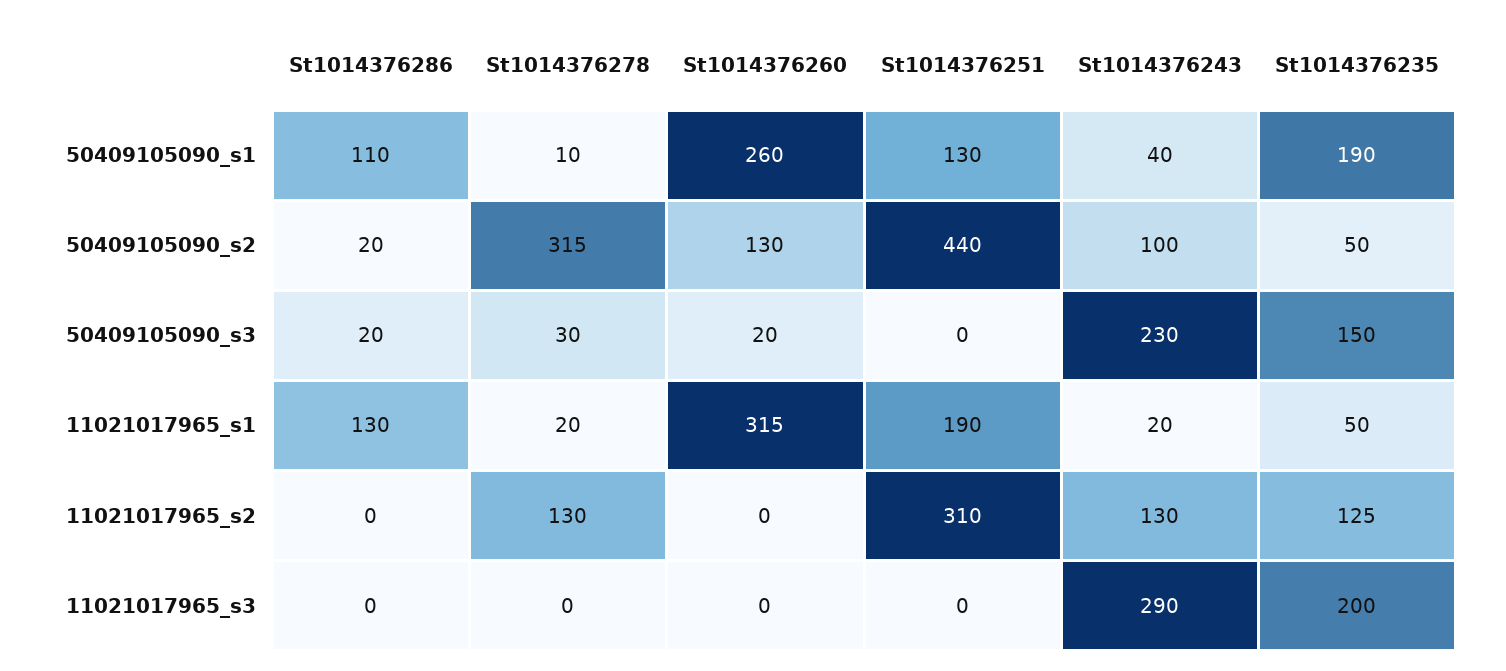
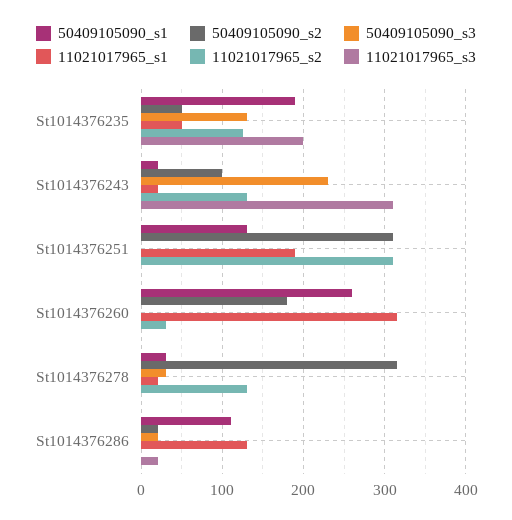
  {
    "50409105090_s1": {
      "St1014376286": 110,
-     "St1014376278": 10,
+     "St1014376278": 30,
      "St1014376260": 260,
      "St1014376251": 130,
-     "St1014376243": 40,
+     "St1014376243": 20,
      "St1014376235": 190
    },
    "50409105090_s2": {
      "St1014376286": 20,
      "St1014376278": 315,
-     "St1014376260": 130,
+     "St1014376260": 180,
-     "St1014376251": 440,
+     "St1014376251": 310,
      "St1014376243": 100,
      "St1014376235": 50
    },
    "50409105090_s3": {
      "St1014376286": 20,
      "St1014376278": 30,
-     "St1014376260": 20,
+     "St1014376260": 0,
      "St1014376251": 0,
      "St1014376243": 230,
-     "St1014376235": 150
+     "St1014376235": 130
    },
    "11021017965_s1": {
      "St1014376286": 130,
      "St1014376278": 20,
      "St1014376260": 315,
      "St1014376251": 190,
      "St1014376243": 20,
      "St1014376235": 50
    },
    "11021017965_s2": {
      "St1014376286": 0,
      "St1014376278": 130,
-     "St1014376260": 0,
+     "St1014376260": 30,
      "St1014376251": 310,
      "St1014376243": 130,
      "St1014376235": 125
    },
    "11021017965_s3": {
-     "St1014376286": 0,
+     "St1014376286": 20,
      "St1014376278": 0,
      "St1014376260": 0,
      "St1014376251": 0,
-     "St1014376243": 290,
+     "St1014376243": 310,
      "St1014376235": 200
    }
  }

